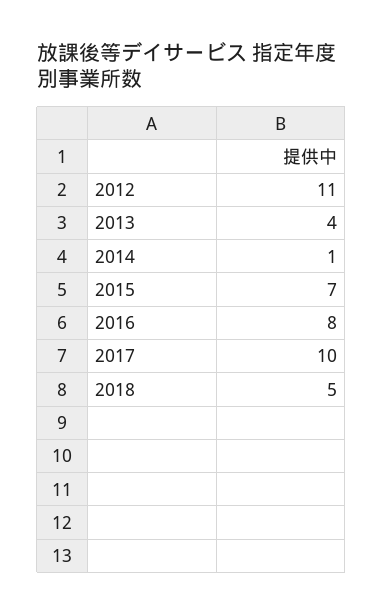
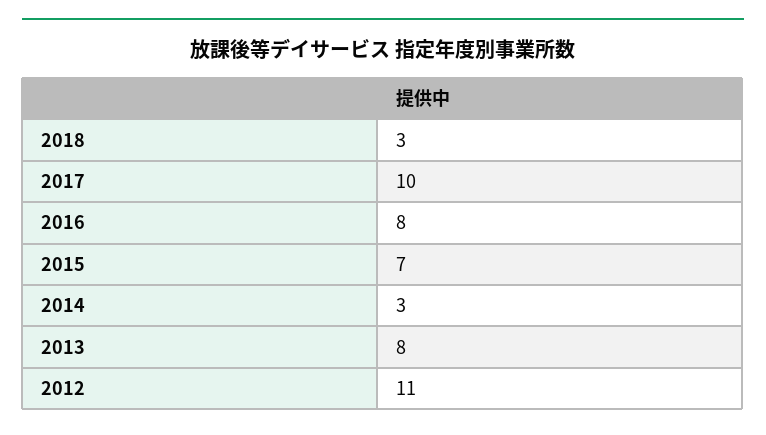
  {
    "2012": 11,
-   "2013": 4,
+   "2013": 8,
-   "2014": 1,
+   "2014": 3,
    "2015": 7,
    "2016": 8,
    "2017": 10,
-   "2018": 5
+   "2018": 3
  }

